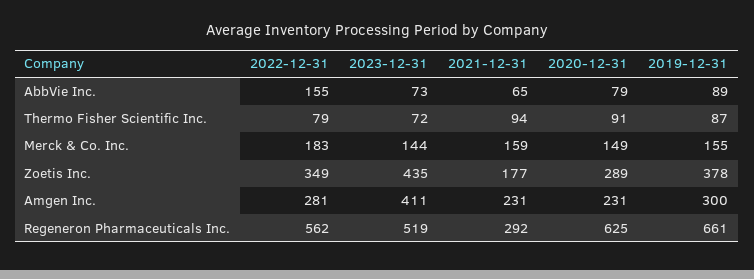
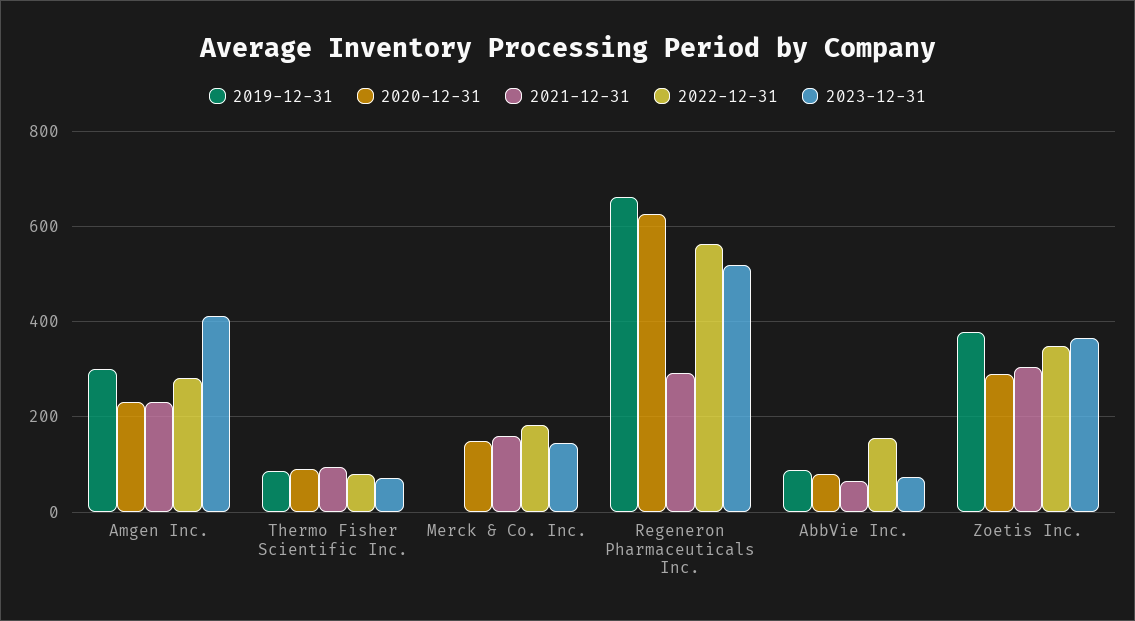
  {
    "2022-12-31": {
      "AbbVie Inc.": 155,
      "Thermo Fisher Scientific Inc.": 79,
      "Merck & Co. Inc.": 183,
      "Zoetis Inc.": 349,
      "Amgen Inc.": 281,
      "Regeneron Pharmaceuticals Inc.": 562
    },
    "2023-12-31": {
      "AbbVie Inc.": 73,
      "Thermo Fisher Scientific Inc.": 72,
      "Merck & Co. Inc.": 144,
-     "Zoetis Inc.": 435,
+     "Zoetis Inc.": 360,
      "Amgen Inc.": 411,
      "Regeneron Pharmaceuticals Inc.": 519
    },
    "2021-12-31": {
      "AbbVie Inc.": 65,
      "Thermo Fisher Scientific Inc.": 94,
      "Merck & Co. Inc.": 159,
-     "Zoetis Inc.": 177,
+     "Zoetis Inc.": 300,
      "Amgen Inc.": 231,
      "Regeneron Pharmaceuticals Inc.": 292
    },
    "2020-12-31": {
      "AbbVie Inc.": 79,
      "Thermo Fisher Scientific Inc.": 91,
      "Merck & Co. Inc.": 149,
      "Zoetis Inc.": 289,
      "Amgen Inc.": 231,
      "Regeneron Pharmaceuticals Inc.": 625
    },
    "2019-12-31": {
      "AbbVie Inc.": 89,
      "Thermo Fisher Scientific Inc.": 87,
-     "Merck & Co. Inc.": 155,
+     "Merck & Co. Inc.": 0,
      "Zoetis Inc.": 378,
      "Amgen Inc.": 300,
      "Regeneron Pharmaceuticals Inc.": 661
    }
  }

